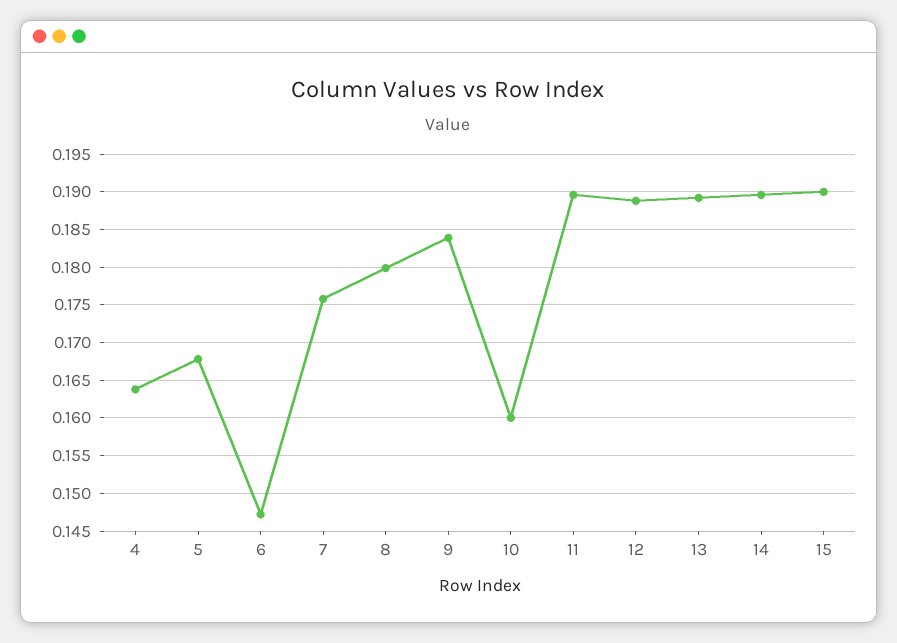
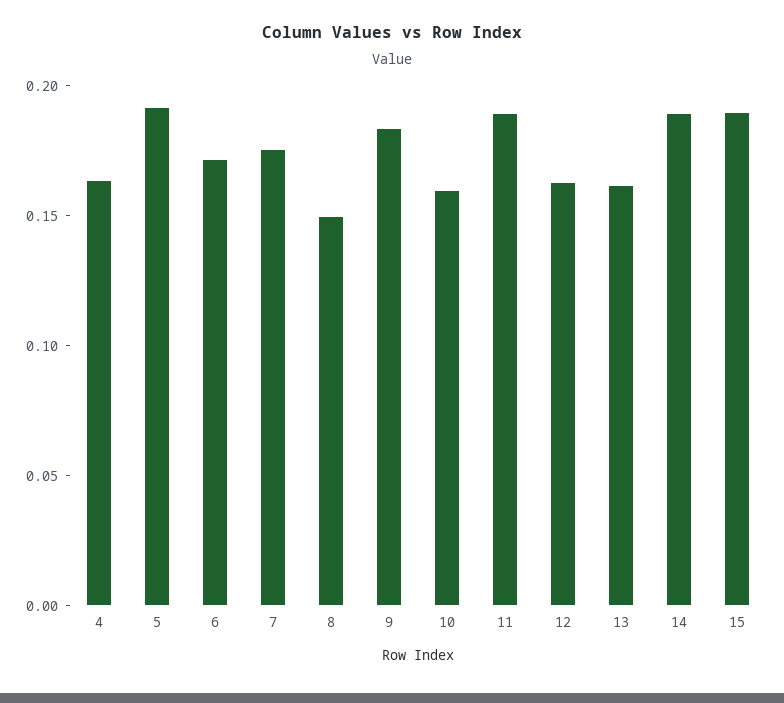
  {
    "4": 0.164,
-   "5": 0.168,
+   "5": 0.19,
-   "6": 0.147,
+   "6": 0.17,
    "7": 0.176,
-   "8": 0.18,
+   "8": 0.15,
    "9": 0.184,
    "10": 0.16,
    "11": 0.19,
-   "12": 0.189,
+   "12": 0.16,
-   "13": 0.189,
+   "13": 0.16,
    "14": 0.19,
    "15": 0.19
  }

